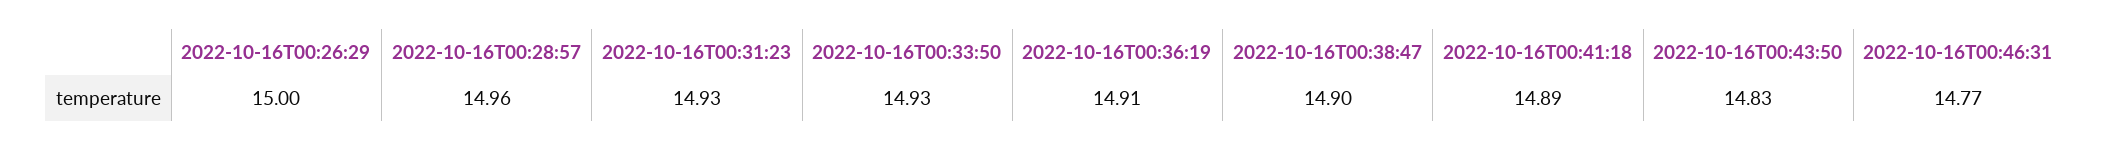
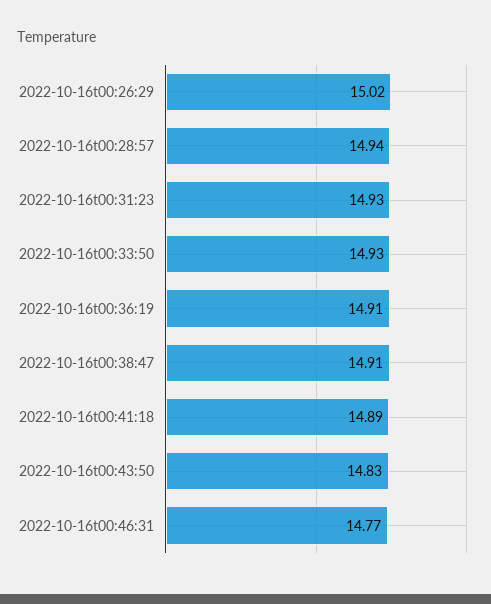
  {
-   "2022-10-16T00:26:29": 15,
+   "2022-10-16T00:26:29": 15.02,
-   "2022-10-16T00:28:57": 14.96,
+   "2022-10-16T00:28:57": 14.94,
    "2022-10-16T00:31:23": 14.93,
    "2022-10-16T00:33:50": 14.93,
    "2022-10-16T00:36:19": 14.91,
-   "2022-10-16T00:38:47": 14.9,
+   "2022-10-16T00:38:47": 14.91,
    "2022-10-16T00:41:18": 14.89,
    "2022-10-16T00:43:50": 14.83,
    "2022-10-16T00:46:31": 14.77
  }

